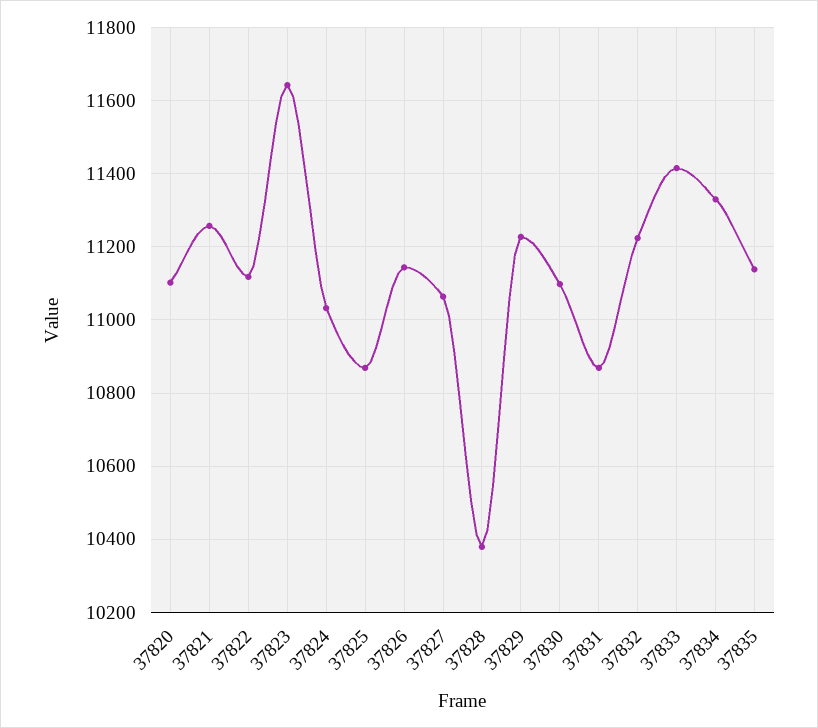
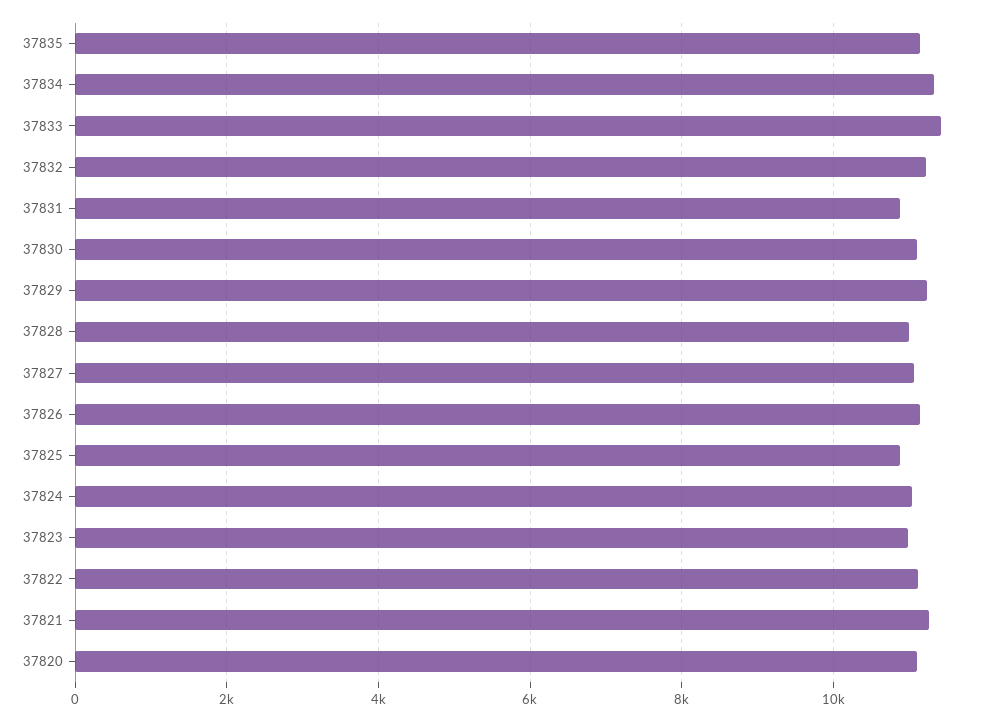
  {
    "37820": 11100,
    "37821": 11260,
    "37822": 11120,
-   "37823": 11640,
+   "37823": 11000,
    "37824": 11040,
    "37825": 10860,
    "37826": 11140,
    "37827": 11060,
-   "37828": 10380,
+   "37828": 11000,
    "37829": 11220,
    "37830": 11100,
    "37831": 10860,
    "37832": 11220,
    "37833": 11420,
    "37834": 11340,
    "37835": 11140
  }

